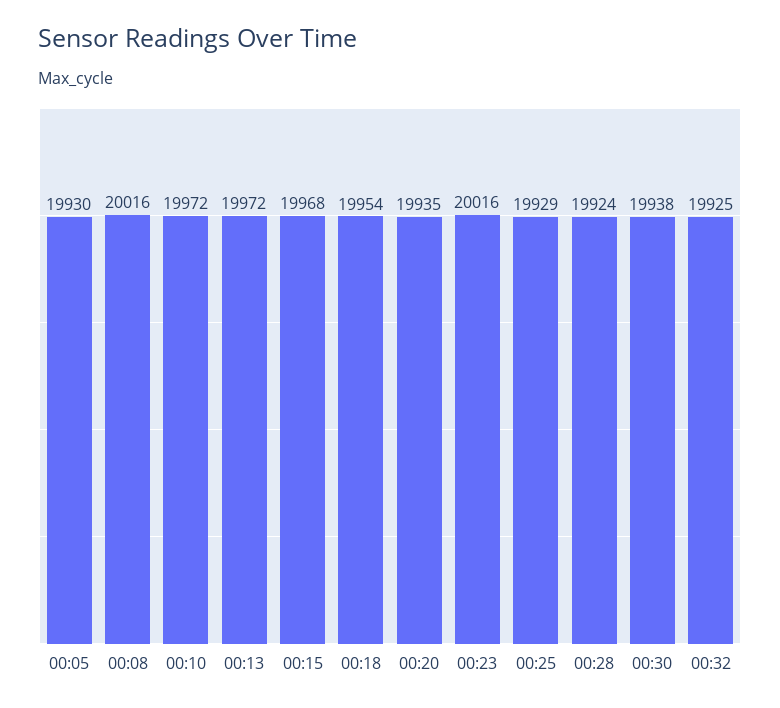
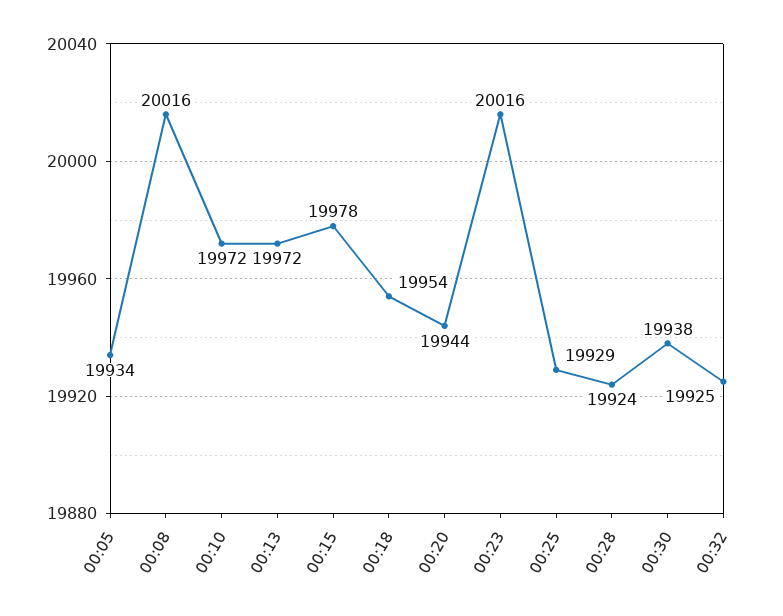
  {
-   "00:05": 19930,
+   "00:05": 19934,
    "00:08": 20016,
    "00:10": 19972,
    "00:13": 19972,
-   "00:15": 19968,
+   "00:15": 19978,
    "00:18": 19954,
-   "00:20": 19935,
+   "00:20": 19944,
    "00:23": 20016,
    "00:25": 19929,
    "00:28": 19924,
    "00:30": 19938,
    "00:32": 19925
  }

